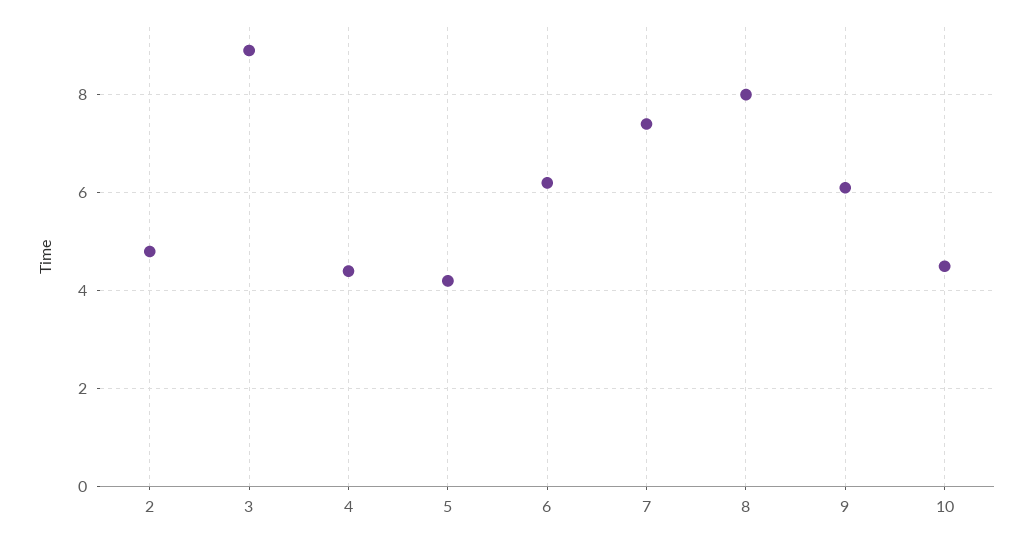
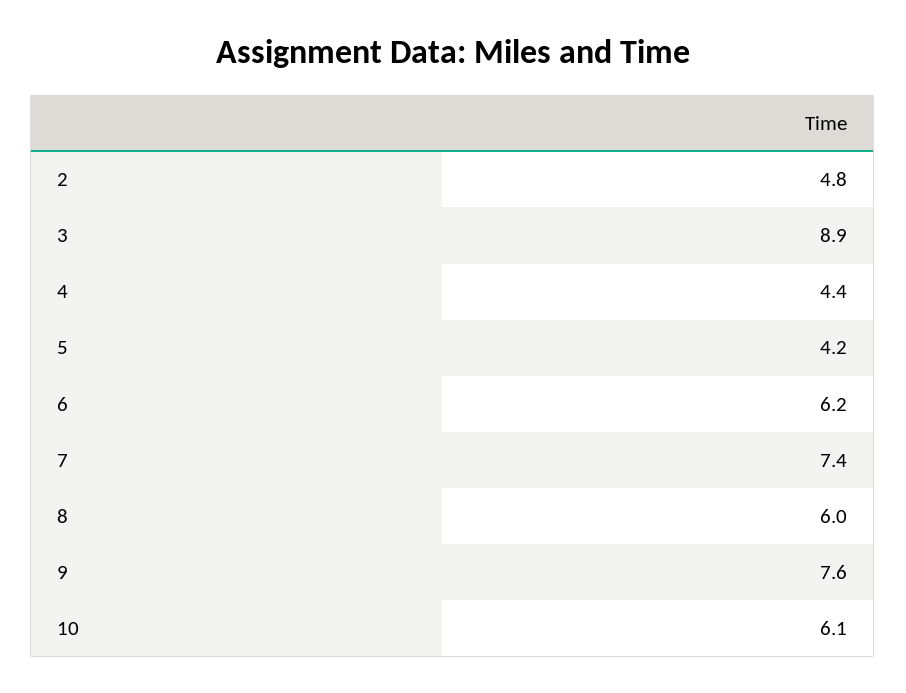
  {
    "2": 4.8,
    "3": 8.9,
    "4": 4.4,
    "5": 4.2,
    "6": 6.2,
    "7": 7.4,
-   "8": 8,
+   "8": 6,
-   "9": 6,
+   "9": 7.6,
-   "10": 4.5
+   "10": 6.1
  }

